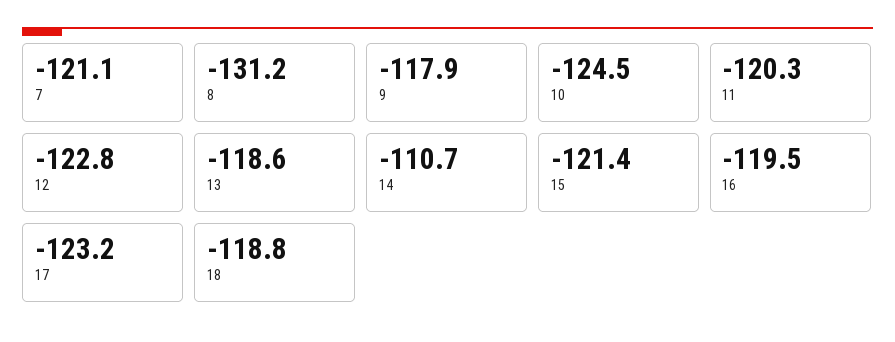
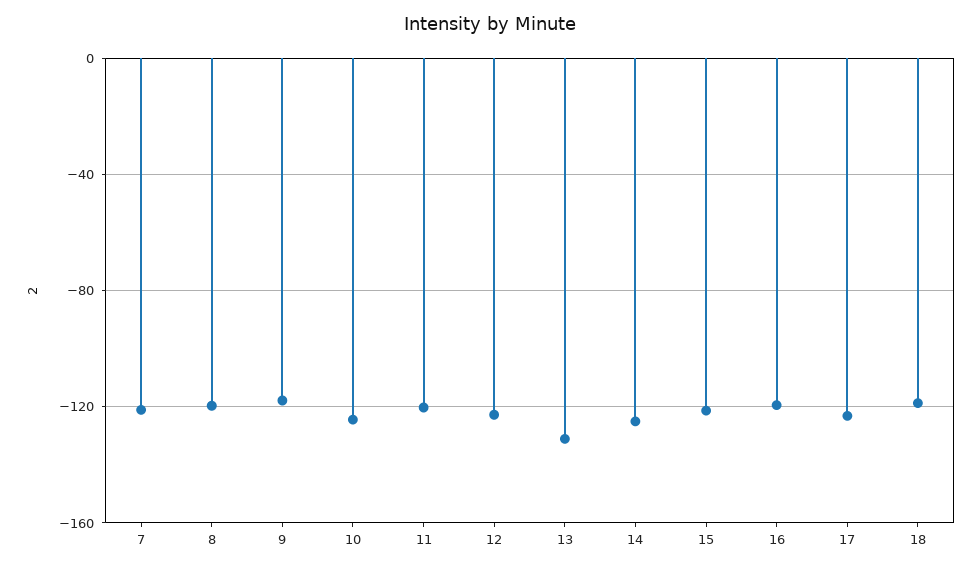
  {
    "7": -121.1,
-   "8": -131.2,
+   "8": -120,
    "9": -117.9,
    "10": -124.5,
    "11": -120.3,
    "12": -122.8,
-   "13": -118.6,
+   "13": -130,
-   "14": -110.7,
+   "14": -125,
    "15": -121.4,
    "16": -119.5,
    "17": -123.2,
    "18": -118.8
  }

